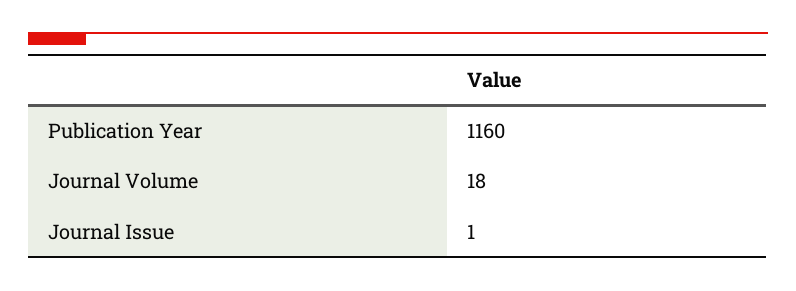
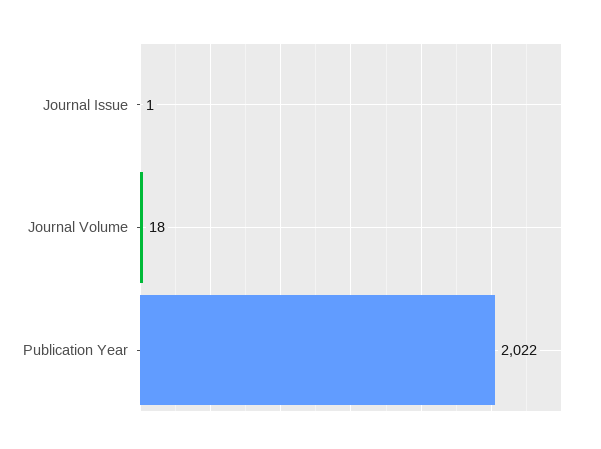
  {
-   "Publication Year": 1160,
+   "Publication Year": 2022,
    "Journal Volume": 18,
    "Journal Issue": 1
  }

